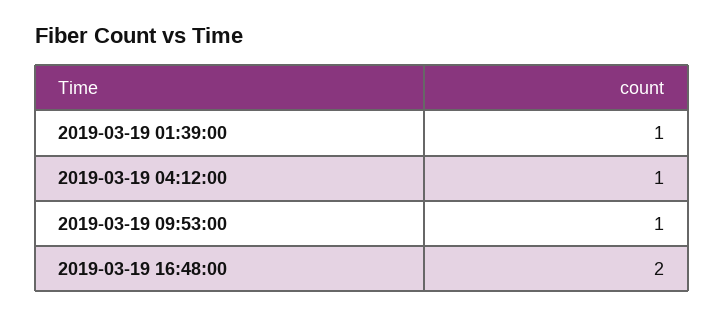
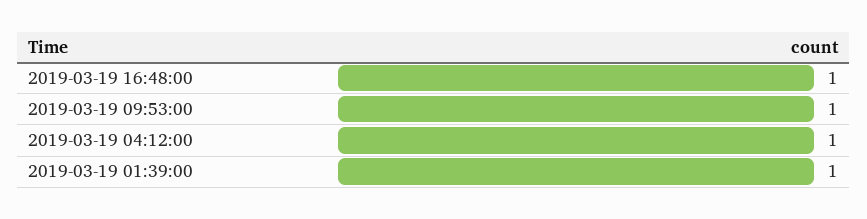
  {
    "2019-03-19 01:39:00": 1,
    "2019-03-19 04:12:00": 1,
    "2019-03-19 09:53:00": 1,
-   "2019-03-19 16:48:00": 2
+   "2019-03-19 16:48:00": 1
  }

